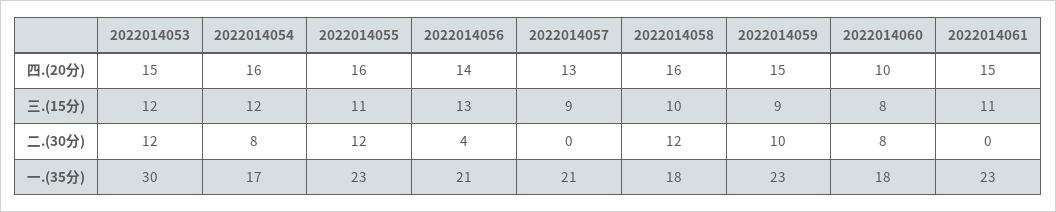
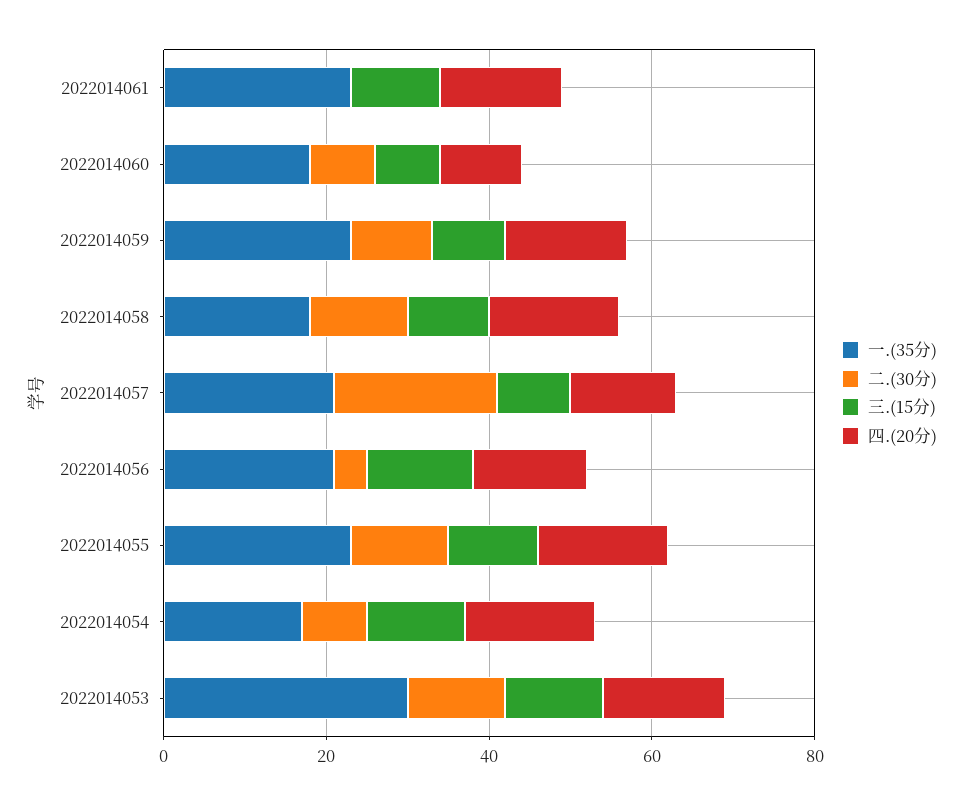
  {
    "四.(20分)": {
      "2022014053": 15,
      "2022014054": 16,
      "2022014055": 16,
      "2022014056": 14,
      "2022014057": 13,
      "2022014058": 16,
      "2022014059": 15,
      "2022014060": 10,
      "2022014061": 15
    },
    "三.(15分)": {
      "2022014053": 12,
      "2022014054": 12,
      "2022014055": 11,
      "2022014056": 13,
      "2022014057": 9,
      "2022014058": 10,
      "2022014059": 9,
      "2022014060": 8,
      "2022014061": 11
    },
    "二.(30分)": {
      "2022014053": 12,
      "2022014054": 8,
      "2022014055": 12,
      "2022014056": 4,
-     "2022014057": 0,
+     "2022014057": 20,
      "2022014058": 12,
      "2022014059": 10,
      "2022014060": 8,
      "2022014061": 0
    },
    "一.(35分)": {
      "2022014053": 30,
      "2022014054": 17,
      "2022014055": 23,
      "2022014056": 21,
      "2022014057": 21,
      "2022014058": 18,
      "2022014059": 23,
      "2022014060": 18,
      "2022014061": 23
    }
  }

